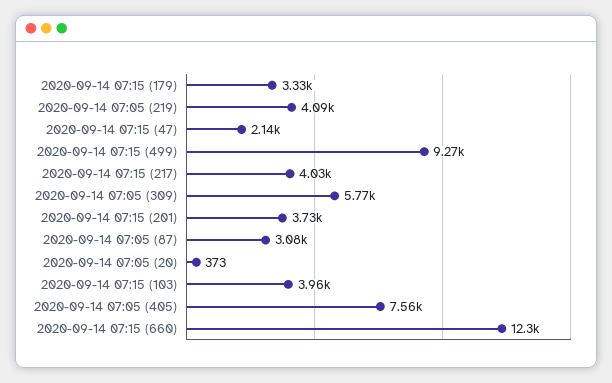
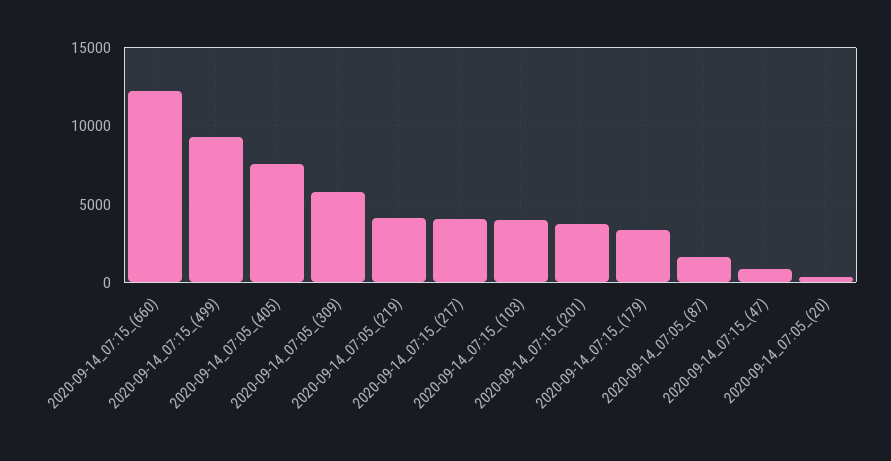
  {
    "2020-09-14 07:15 (179)": 3330,
    "2020-09-14 07:05 (219)": 4090,
-   "2020-09-14 07:15 (47)": 2140,
+   "2020-09-14 07:15 (47)": 1000,
    "2020-09-14 07:15 (499)": 9270,
    "2020-09-14 07:15 (217)": 4030,
    "2020-09-14 07:05 (309)": 5770,
    "2020-09-14 07:15 (201)": 3730,
-   "2020-09-14 07:05 (87)": 3080,
+   "2020-09-14 07:05 (87)": 1500,
    "2020-09-14 07:05 (20)": 373,
    "2020-09-14 07:15 (103)": 3960,
    "2020-09-14 07:05 (405)": 7560,
    "2020-09-14 07:15 (660)": 12300
  }

